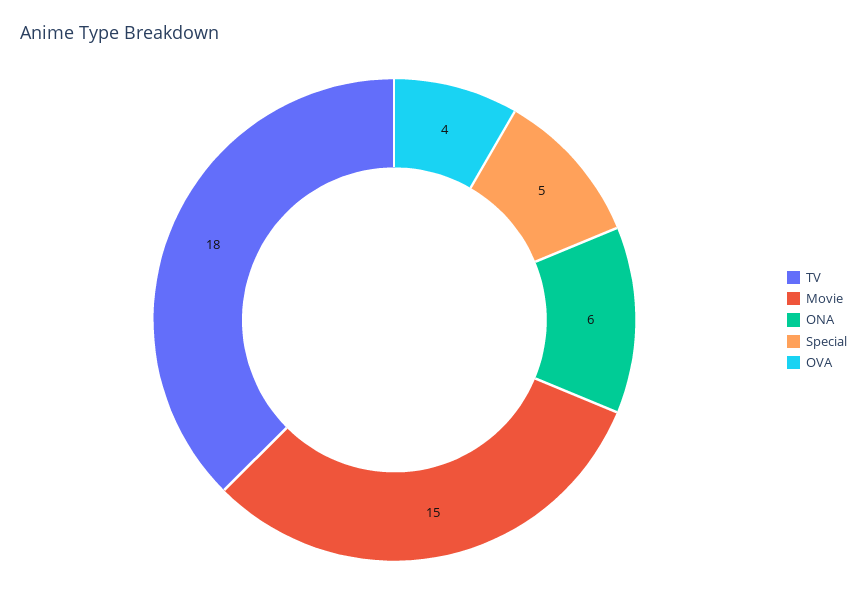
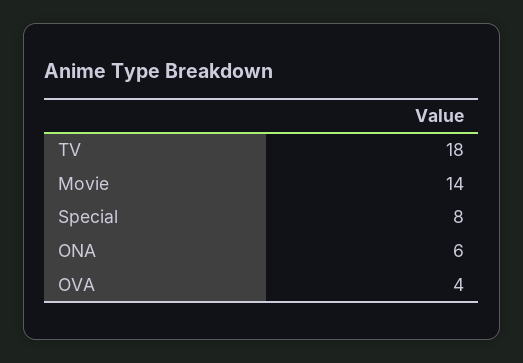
  {
    "TV": 18,
-   "Movie": 15,
+   "Movie": 14,
    "ONA": 6,
-   "Special": 5,
+   "Special": 8,
    "OVA": 4
  }

